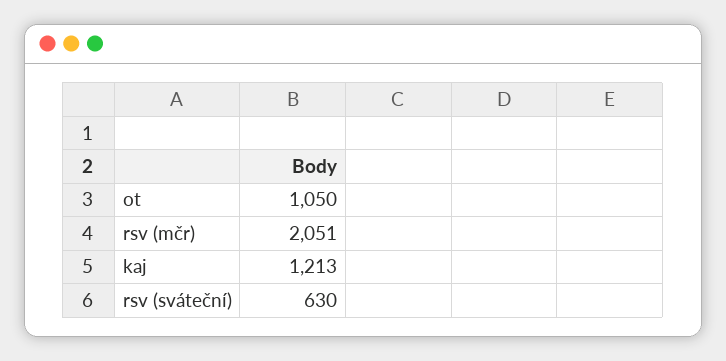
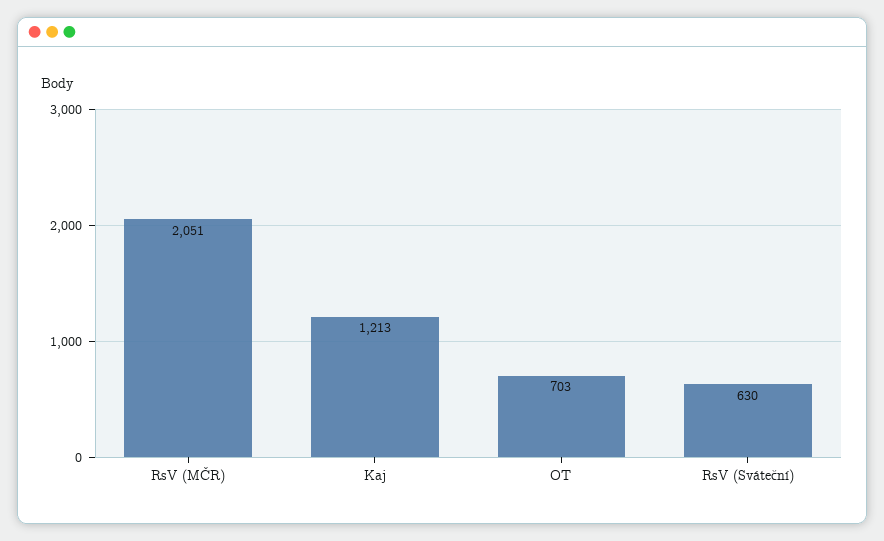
  {
-   "ot": 1050,
+   "ot": 703,
    "rsv (mčr)": 2051,
    "kaj": 1213,
    "rsv (sváteční)": 630
  }

